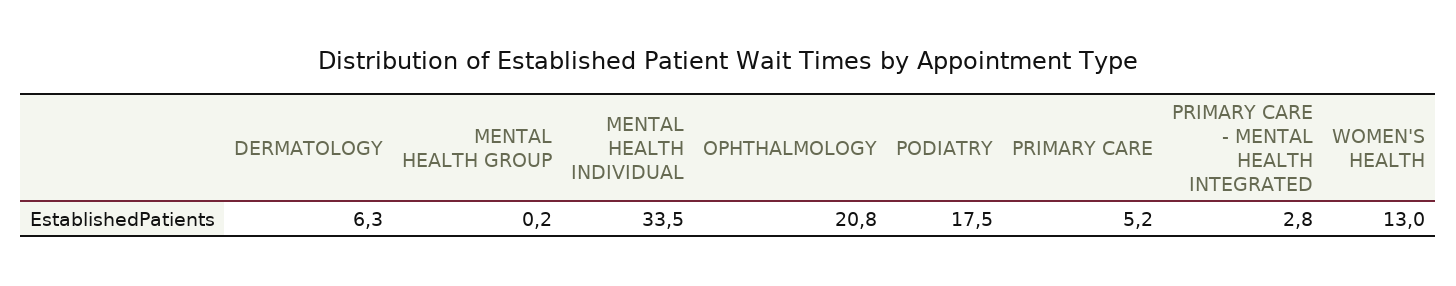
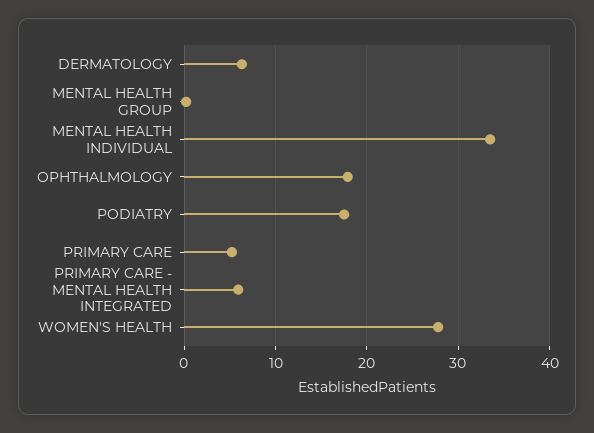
  {
    "DERMATOLOGY": 6.3,
    "MENTAL HEALTH GROUP": 0.2,
    "MENTAL HEALTH INDIVIDUAL": 33.5,
-   "OPHTHALMOLOGY": 20.8,
+   "OPHTHALMOLOGY": 18,
    "PODIATRY": 17.5,
    "PRIMARY CARE": 5.2,
-   "PRIMARY CARE - MENTAL HEALTH INTEGRATED": 2.8,
+   "PRIMARY CARE - MENTAL HEALTH INTEGRATED": 6,
-   "WOMEN'S HEALTH": 13
+   "WOMEN'S HEALTH": 28
  }

